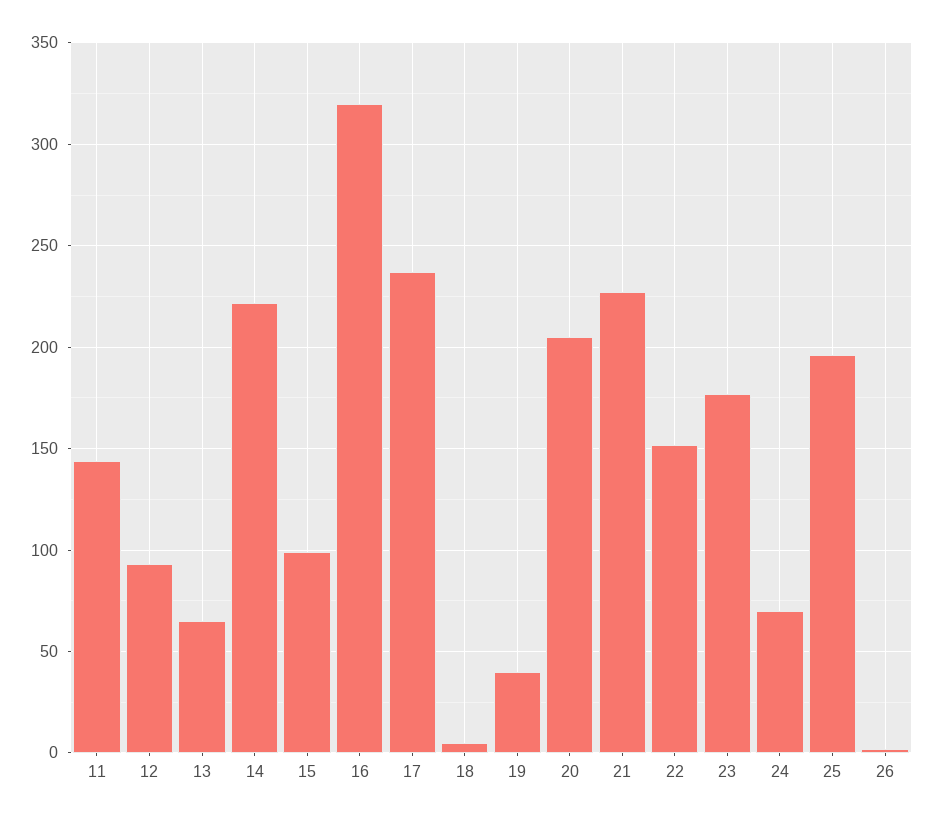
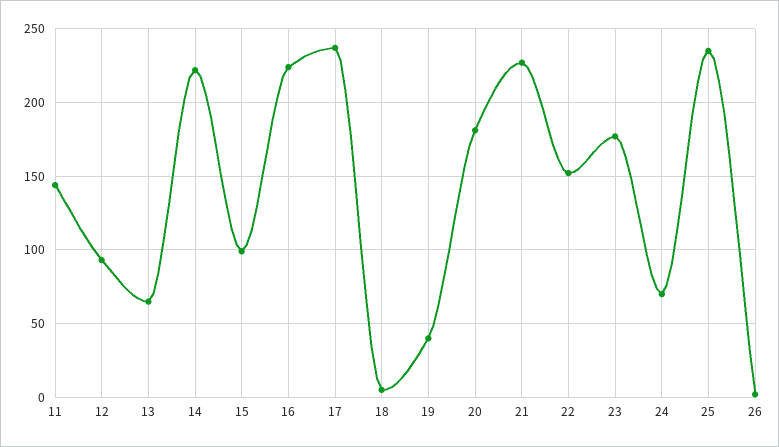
  {
    "11": 145,
    "12": 95,
    "13": 65,
    "14": 220,
    "15": 100,
-   "16": 320,
+   "16": 225,
    "17": 235,
    "18": 5,
    "19": 40,
-   "20": 205,
+   "20": 180,
    "21": 225,
    "22": 150,
    "23": 175,
    "24": 70,
-   "25": 195,
+   "25": 235,
    "26": 0
  }

